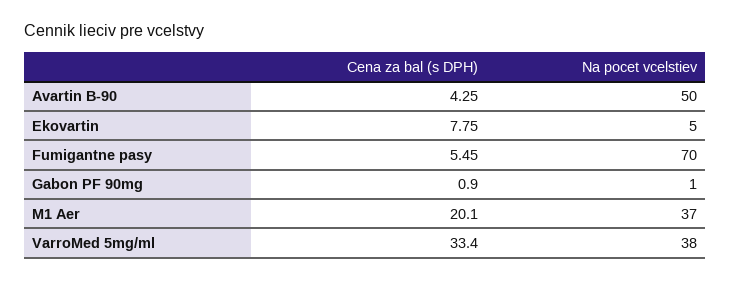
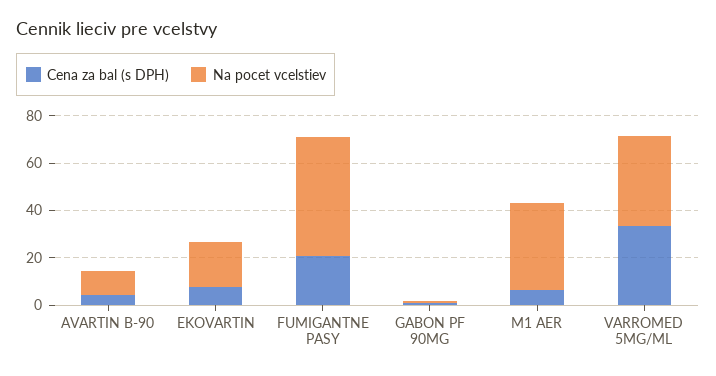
  {
    "Cena za bal (s DPH)": {
      "Avartin B-90": 4.25,
      "Ekovartin": 7.75,
-     "Fumigantne pasy": 5.45,
+     "Fumigantne pasy": 20,
      "Gabon PF 90mg": 0.9,
-     "M1 Aer": 20.1,
+     "M1 Aer": 5,
      "VarroMed 5mg/ml": 33.4
    },
    "Na pocet vcelstiev": {
-     "Avartin B-90": 50,
+     "Avartin B-90": 10,
-     "Ekovartin": 5,
+     "Ekovartin": 20,
-     "Fumigantne pasy": 70,
+     "Fumigantne pasy": 50,
      "Gabon PF 90mg": 1,
      "M1 Aer": 37,
      "VarroMed 5mg/ml": 38
    }
  }

